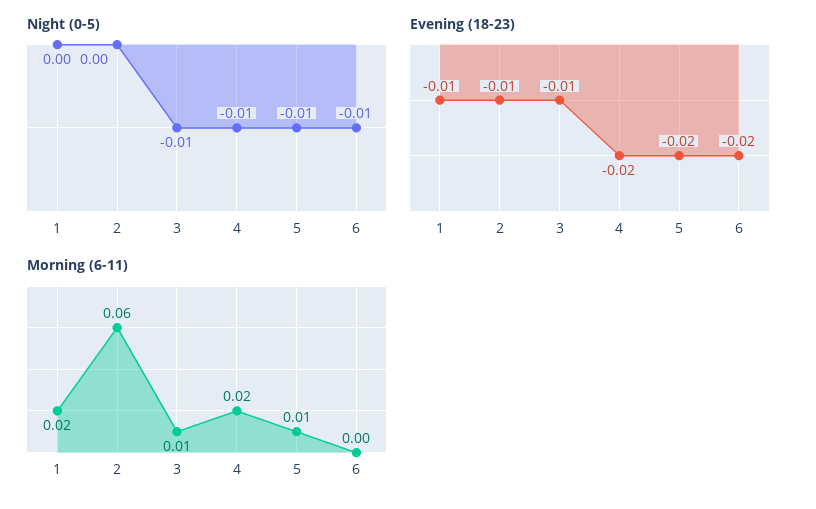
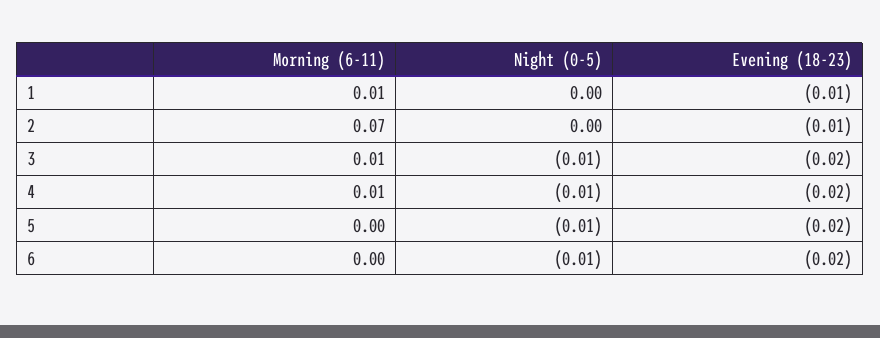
  {
    "Night (0-5)": {
      "1": 0,
      "2": 0,
      "3": -0.01,
      "4": -0.01,
      "5": -0.01,
      "6": -0.01
    },
    "Evening (18-23)": {
      "1": -0.01,
      "2": -0.01,
-     "3": -0.01,
+     "3": -0.02,
      "4": -0.02,
      "5": -0.02,
      "6": -0.02
    },
    "Morning (6-11)": {
-     "1": 0.02,
+     "1": 0.01,
-     "2": 0.06,
+     "2": 0.07,
      "3": 0.01,
-     "4": 0.02,
+     "4": 0.01,
-     "5": 0.01,
+     "5": 0,
      "6": 0
    }
  }

